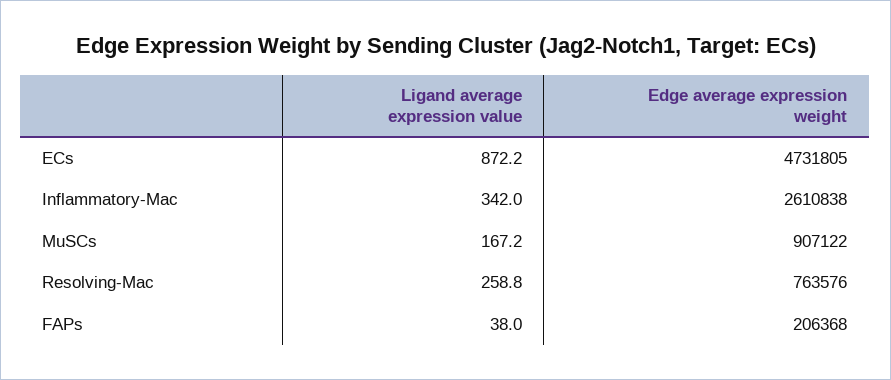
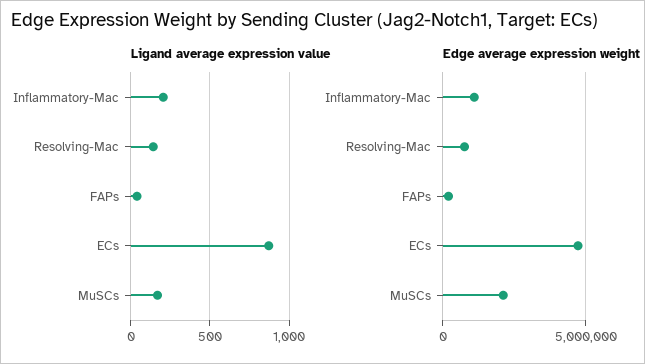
  {
    "Ligand average expression value": {
      "ECs": 872.2,
-     "Inflammatory-Mac": 342,
+     "Inflammatory-Mac": 200,
      "MuSCs": 167.2,
-     "Resolving-Mac": 258.8,
+     "Resolving-Mac": 150,
      "FAPs": 38
    },
    "Edge average expression weight": {
      "ECs": 4731805,
-     "Inflammatory-Mac": 2610838,
+     "Inflammatory-Mac": 1000000,
-     "MuSCs": 907122,
+     "MuSCs": 2000000,
      "Resolving-Mac": 763576,
      "FAPs": 206368
    }
  }

